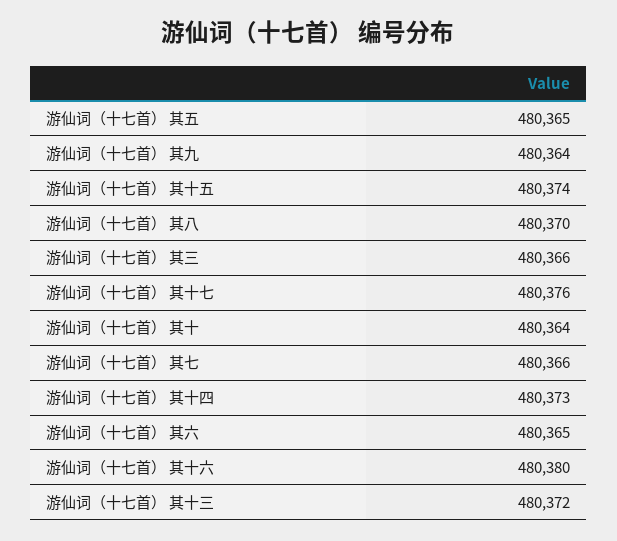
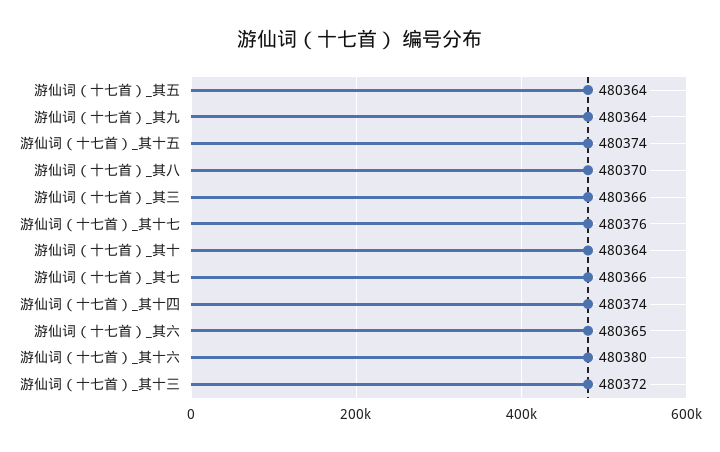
  {
-   "游仙词（十七首） 其五": 480365,
+   "游仙词（十七首） 其五": 480364,
    "游仙词（十七首） 其九": 480364,
    "游仙词（十七首） 其十五": 480374,
    "游仙词（十七首） 其八": 480370,
    "游仙词（十七首） 其三": 480366,
    "游仙词（十七首） 其十七": 480376,
    "游仙词（十七首） 其十": 480364,
    "游仙词（十七首） 其七": 480366,
-   "游仙词（十七首） 其十四": 480373,
+   "游仙词（十七首） 其十四": 480374,
    "游仙词（十七首） 其六": 480365,
    "游仙词（十七首） 其十六": 480380,
    "游仙词（十七首） 其十三": 480372
  }

